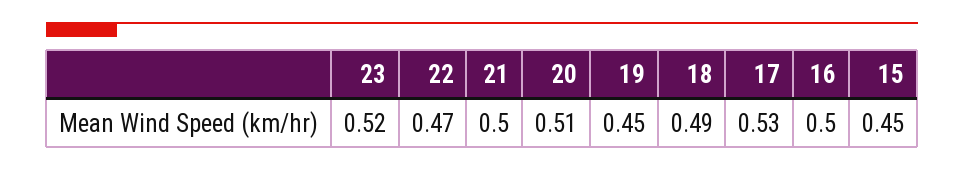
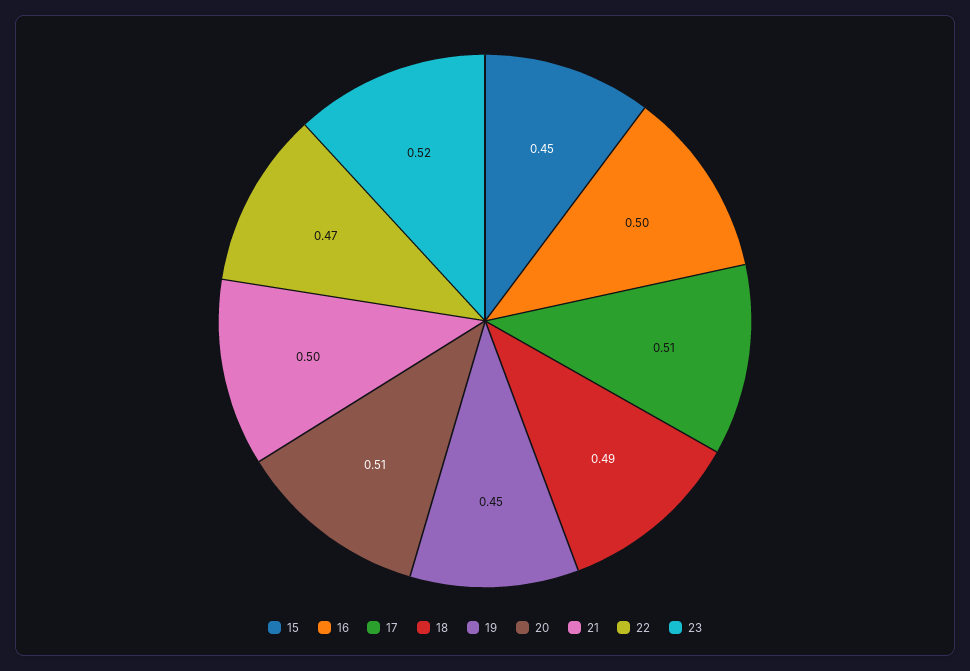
  {
    "23": 0.52,
    "22": 0.47,
    "21": 0.5,
    "20": 0.51,
    "19": 0.45,
    "18": 0.49,
-   "17": 0.53,
+   "17": 0.51,
    "16": 0.5,
    "15": 0.45
  }

